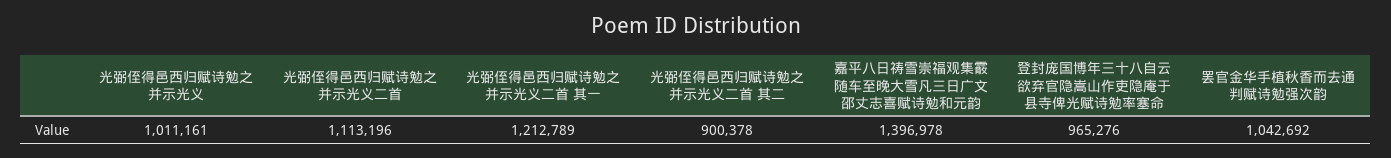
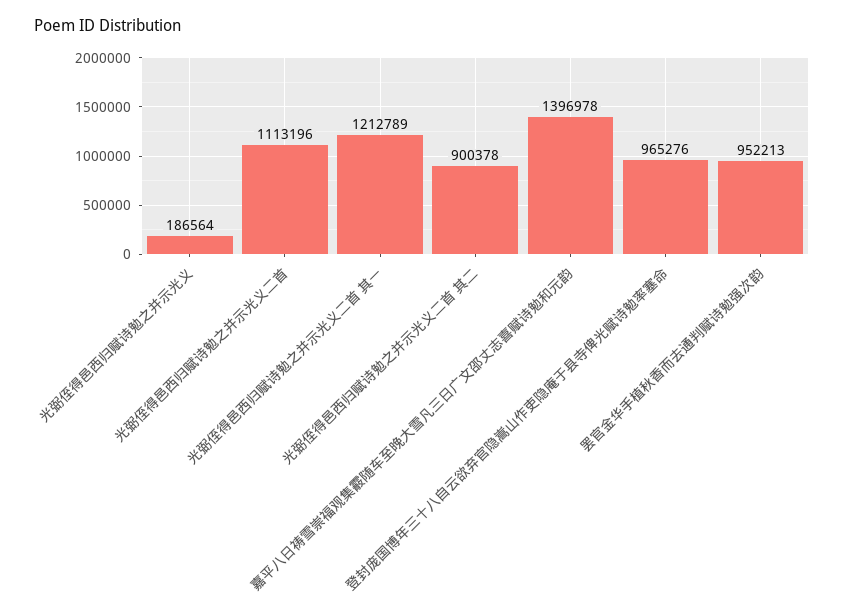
  {
-   "光弼侄得邑西归赋诗勉之并示光义": 1011161,
+   "光弼侄得邑西归赋诗勉之并示光义": 186564,
    "光弼侄得邑西归赋诗勉之并示光义二首": 1113196,
    "光弼侄得邑西归赋诗勉之并示光义二首 其一": 1212789,
    "光弼侄得邑西归赋诗勉之并示光义二首 其二": 900378,
    "嘉平八日祷雪崇福观集霰随车至晚大雪凡三日广文邵丈志喜赋诗勉和元韵": 1396978,
    "登封庞国博年三十八自云欲弃官隐嵩山作吏隐庵于县寺俾光赋诗勉率塞命": 965276,
-   "罢官金华手植秋香而去通判赋诗勉强次韵": 1042692
+   "罢官金华手植秋香而去通判赋诗勉强次韵": 952213
  }

